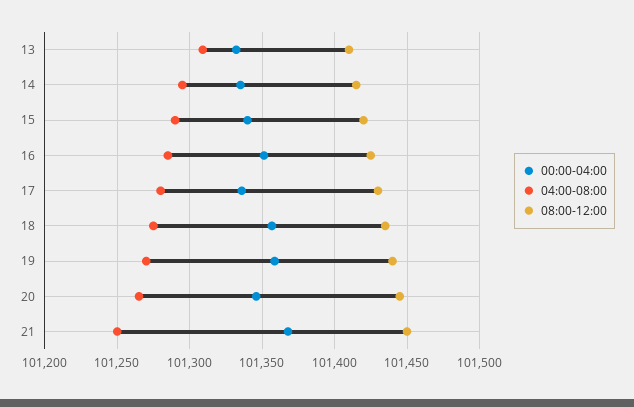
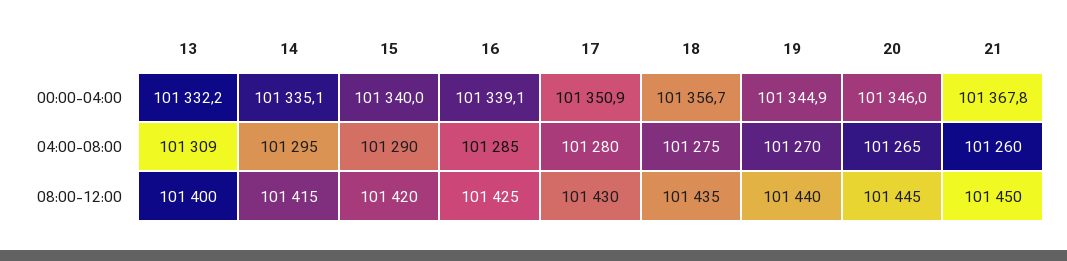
  {
    "00:00-04:00": {
      "13": 101332.2,
      "14": 101335.1,
      "15": 101340,
-     "16": 101350,
+     "16": 101339.1,
-     "17": 101335,
+     "17": 101350.9,
      "18": 101356.7,
-     "19": 101360,
+     "19": 101344.9,
      "20": 101346,
      "21": 101367.8
    },
    "04:00-08:00": {
      "13": 101309,
      "14": 101295,
      "15": 101290,
      "16": 101285,
      "17": 101280,
      "18": 101275,
      "19": 101270,
      "20": 101265,
-     "21": 101250
+     "21": 101260
    },
    "08:00-12:00": {
-     "13": 101410,
+     "13": 101400,
      "14": 101415,
      "15": 101420,
      "16": 101425,
      "17": 101430,
      "18": 101435,
      "19": 101440,
      "20": 101445,
      "21": 101450
    }
  }

